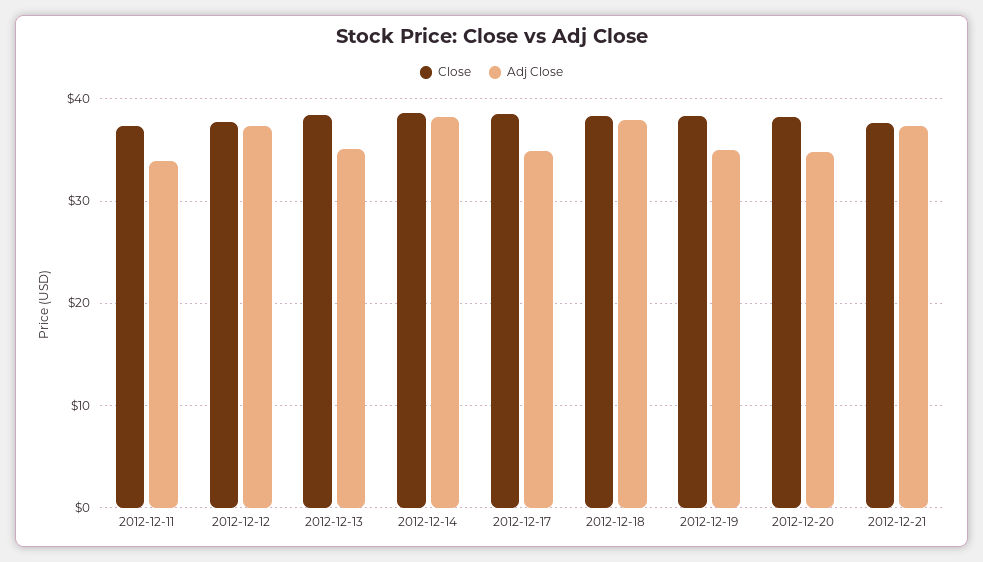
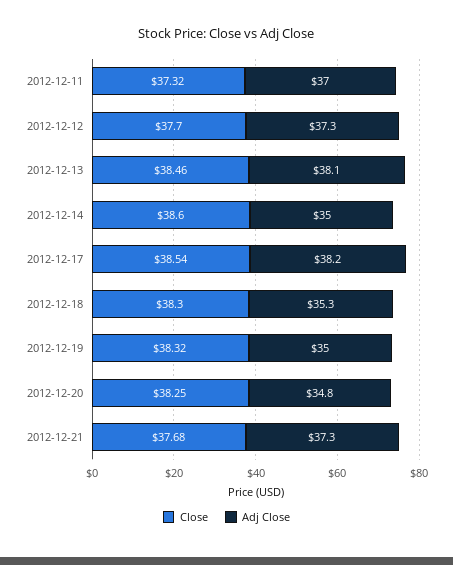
  {
    "Close": {
      "2012-12-11": 37.32,
      "2012-12-12": 37.7,
      "2012-12-13": 38.46,
      "2012-12-14": 38.6,
      "2012-12-17": 38.54,
      "2012-12-18": 38.3,
      "2012-12-19": 38.32,
      "2012-12-20": 38.25,
      "2012-12-21": 37.68
    },
    "Adj Close": {
-     "2012-12-11": 34,
+     "2012-12-11": 37,
      "2012-12-12": 37.3,
-     "2012-12-13": 35,
+     "2012-12-13": 38.1,
-     "2012-12-14": 38,
+     "2012-12-14": 35,
-     "2012-12-17": 35,
+     "2012-12-17": 38.2,
-     "2012-12-18": 38,
+     "2012-12-18": 35.3,
      "2012-12-19": 35,
      "2012-12-20": 34.8,
      "2012-12-21": 37.3
    }
  }

